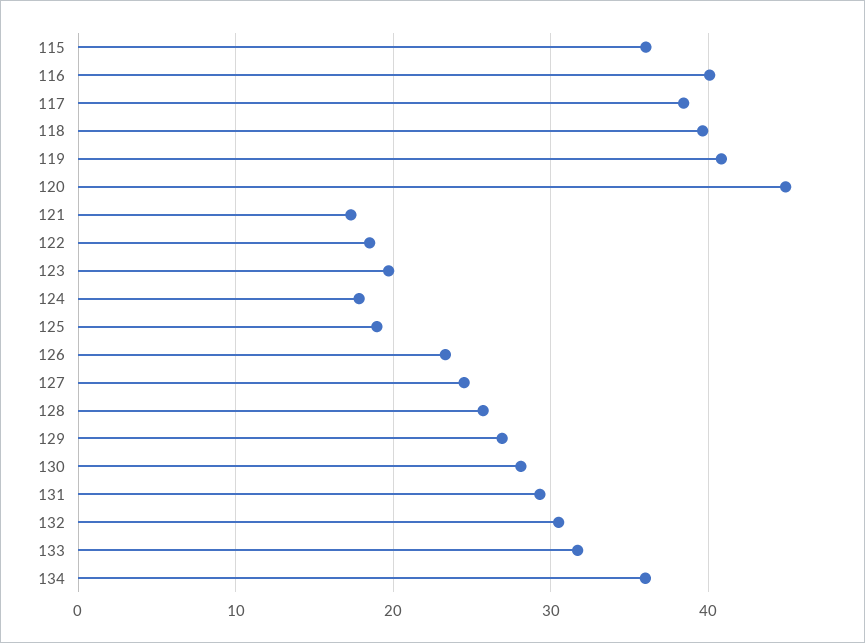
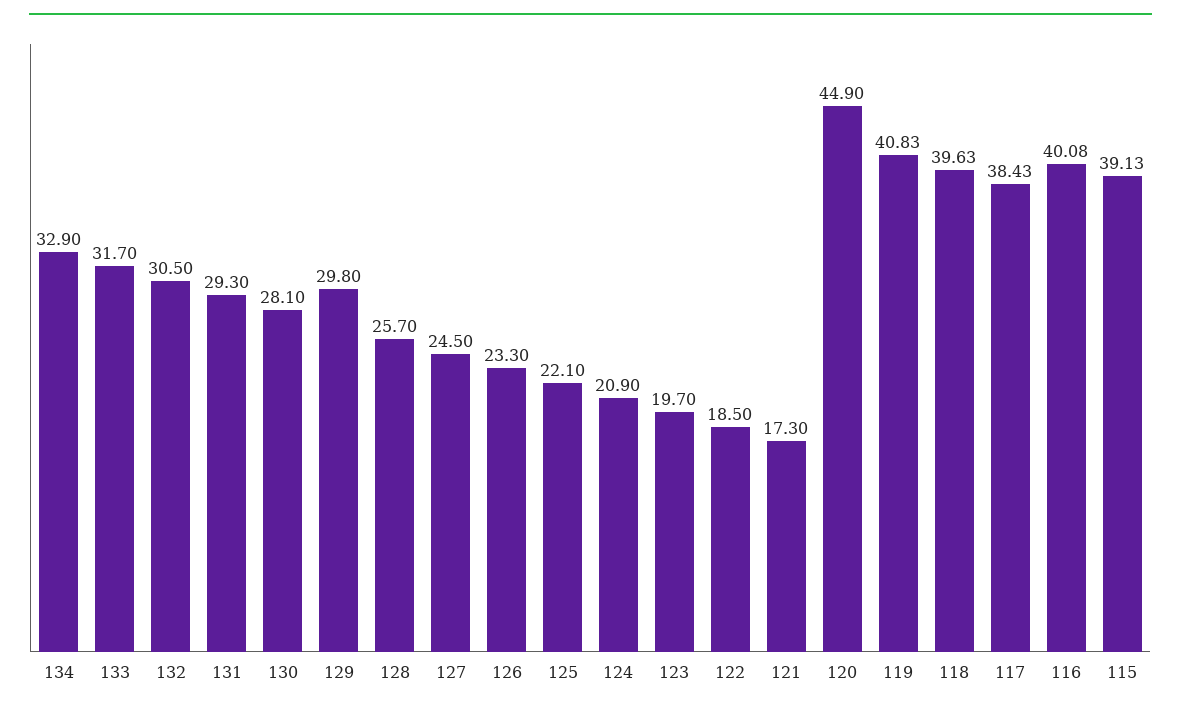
  {
-   "115": 36,
+   "115": 39.13,
    "116": 40.08,
    "117": 38.43,
    "118": 39.63,
    "119": 40.83,
    "120": 44.9,
    "121": 17.3,
    "122": 18.5,
    "123": 19.7,
-   "124": 18,
+   "124": 20.9,
-   "125": 19,
+   "125": 22.1,
    "126": 23.3,
    "127": 24.5,
    "128": 25.7,
-   "129": 27,
+   "129": 29.8,
    "130": 28.1,
    "131": 29.3,
    "132": 30.5,
    "133": 31.7,
-   "134": 36
+   "134": 32.9
  }

